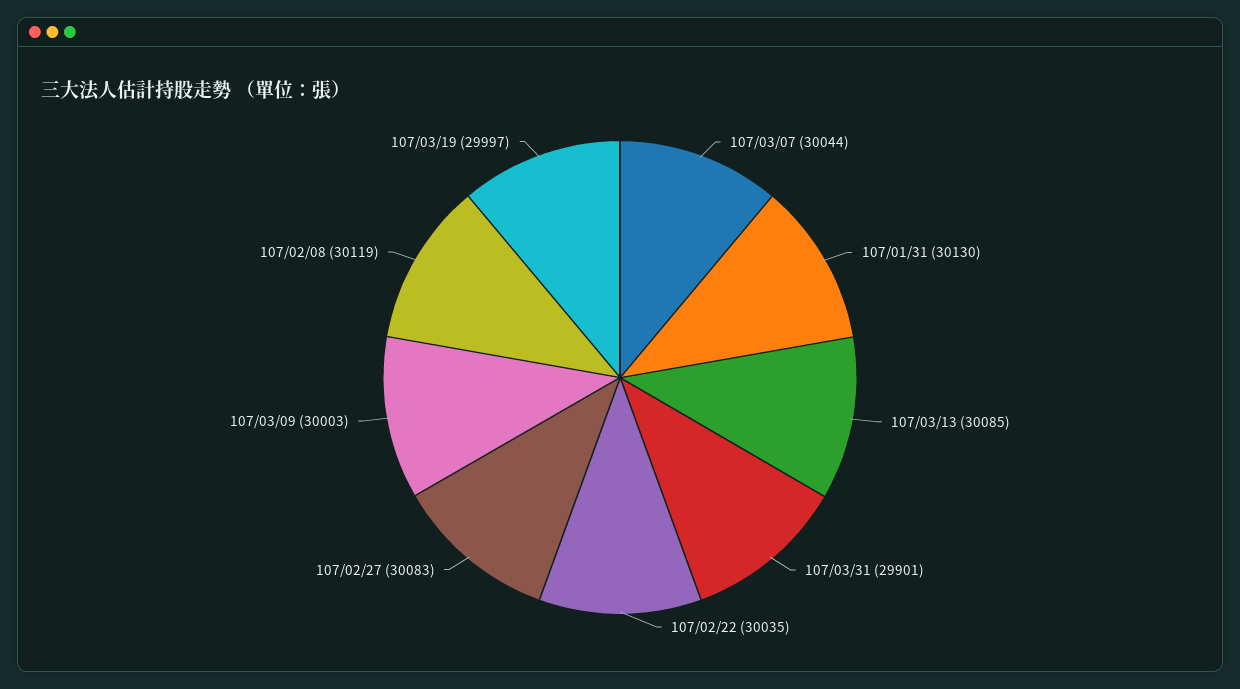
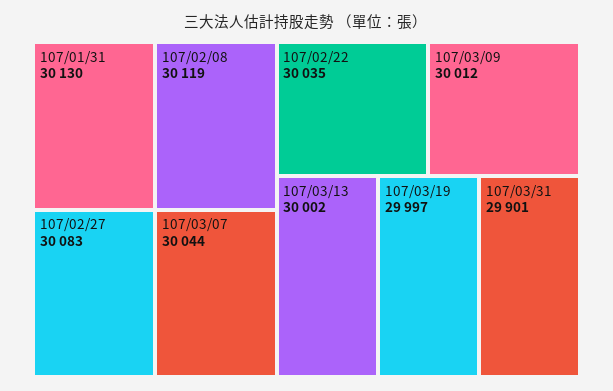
  {
    "107/03/07": 30044,
    "107/01/31": 30130,
-   "107/03/13": 30085,
+   "107/03/13": 30002,
    "107/03/31": 29901,
    "107/02/22": 30035,
    "107/02/27": 30083,
-   "107/03/09": 30003,
+   "107/03/09": 30012,
    "107/02/08": 30119,
    "107/03/19": 29997
  }

